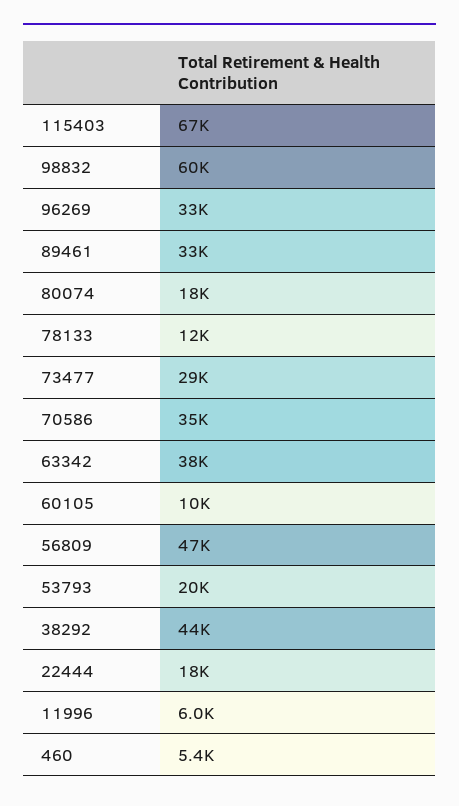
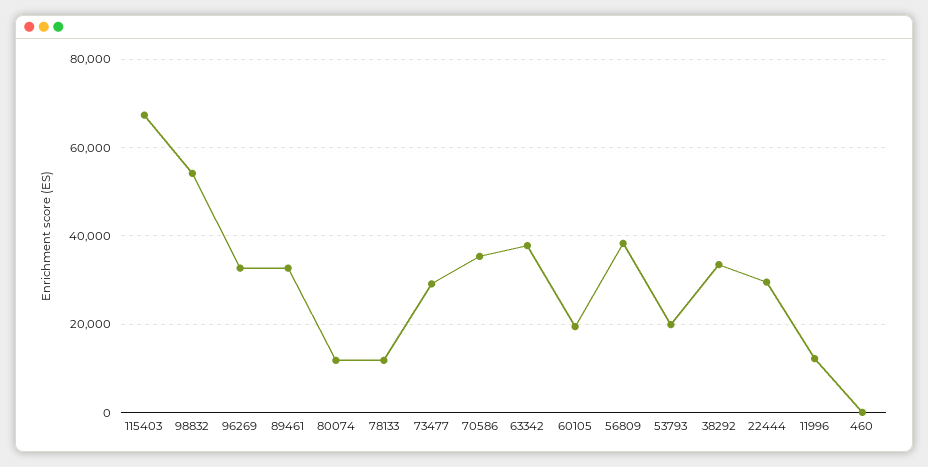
  {
    "115403": 67000,
-   "98832": 60000,
+   "98832": 54000,
    "96269": 33000,
    "89461": 33000,
-   "80074": 18000,
+   "80074": 12000,
    "78133": 12000,
    "73477": 29000,
    "70586": 35000,
    "63342": 38000,
-   "60105": 10000,
+   "60105": 20000,
-   "56809": 47000,
+   "56809": 38000,
    "53793": 20000,
-   "38292": 44000,
+   "38292": 34000,
-   "22444": 18000,
+   "22444": 30000,
-   "11996": 6000,
+   "11996": 12000,
-   "460": 5400
+   "460": 0
  }

